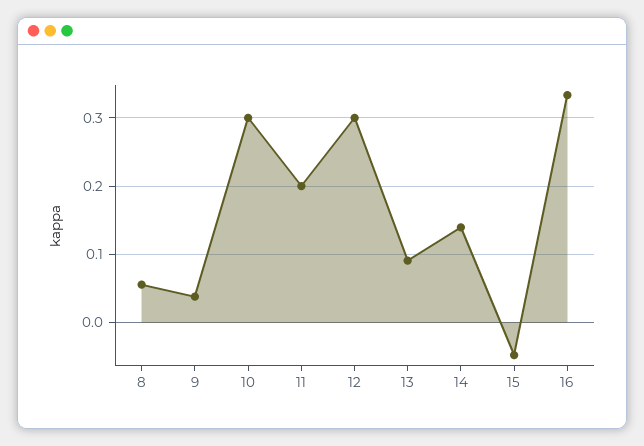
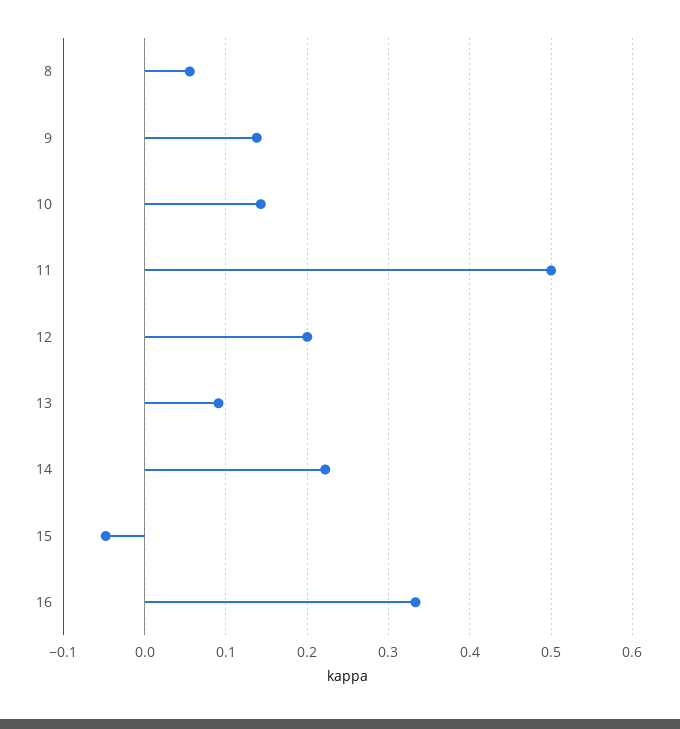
  {
    "8": 0.06,
-   "9": 0.04,
+   "9": 0.14,
-   "10": 0.3,
+   "10": 0.14,
-   "11": 0.2,
+   "11": 0.5,
-   "12": 0.3,
+   "12": 0.2,
    "13": 0.09,
-   "14": 0.14,
+   "14": 0.22,
    "15": -0.05,
    "16": 0.33
  }

